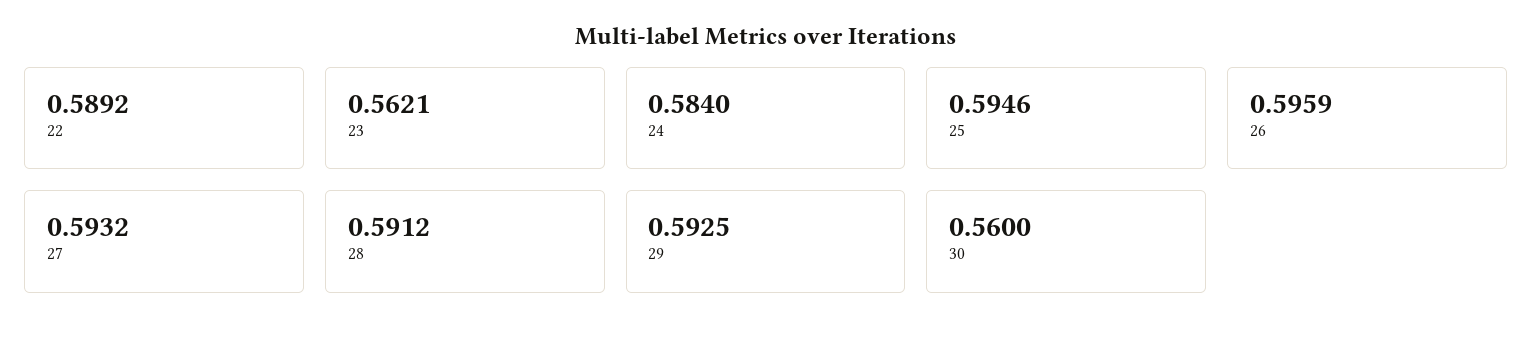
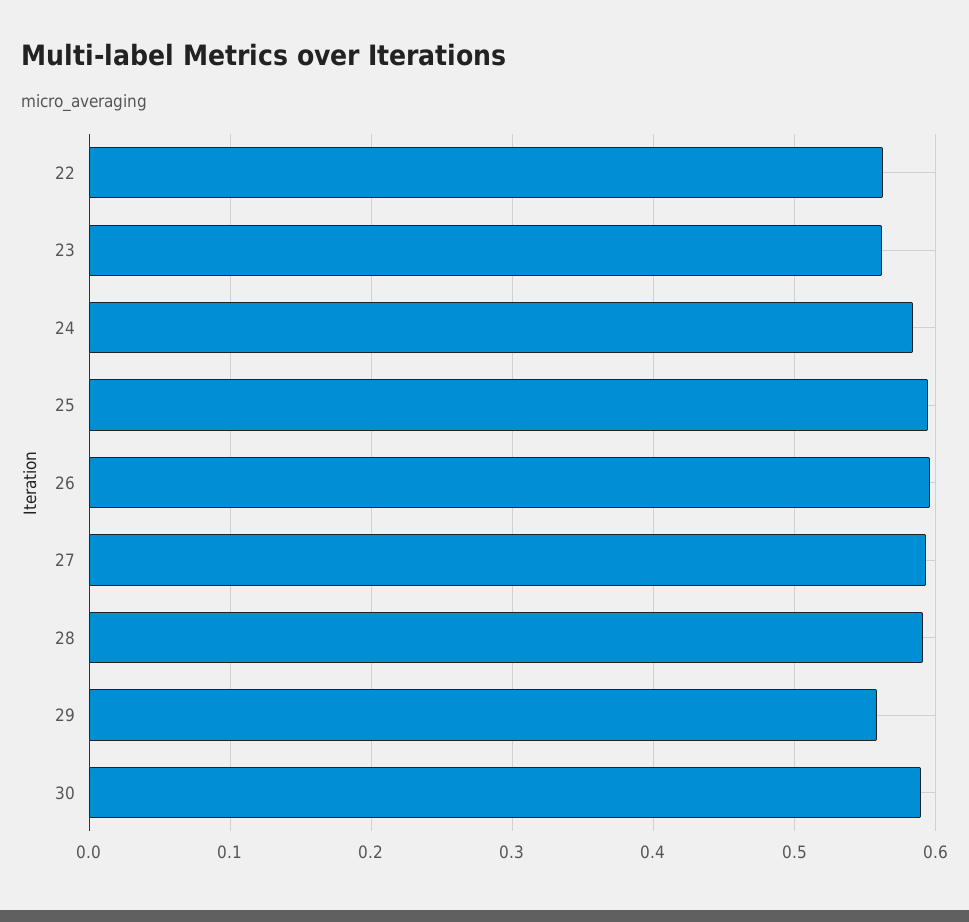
  {
-   "22": 0.5892,
+   "22": 0.56,
    "23": 0.5621,
    "24": 0.584,
    "25": 0.5946,
    "26": 0.5959,
    "27": 0.5932,
    "28": 0.5912,
-   "29": 0.5925,
+   "29": 0.56,
-   "30": 0.56
+   "30": 0.59
  }

